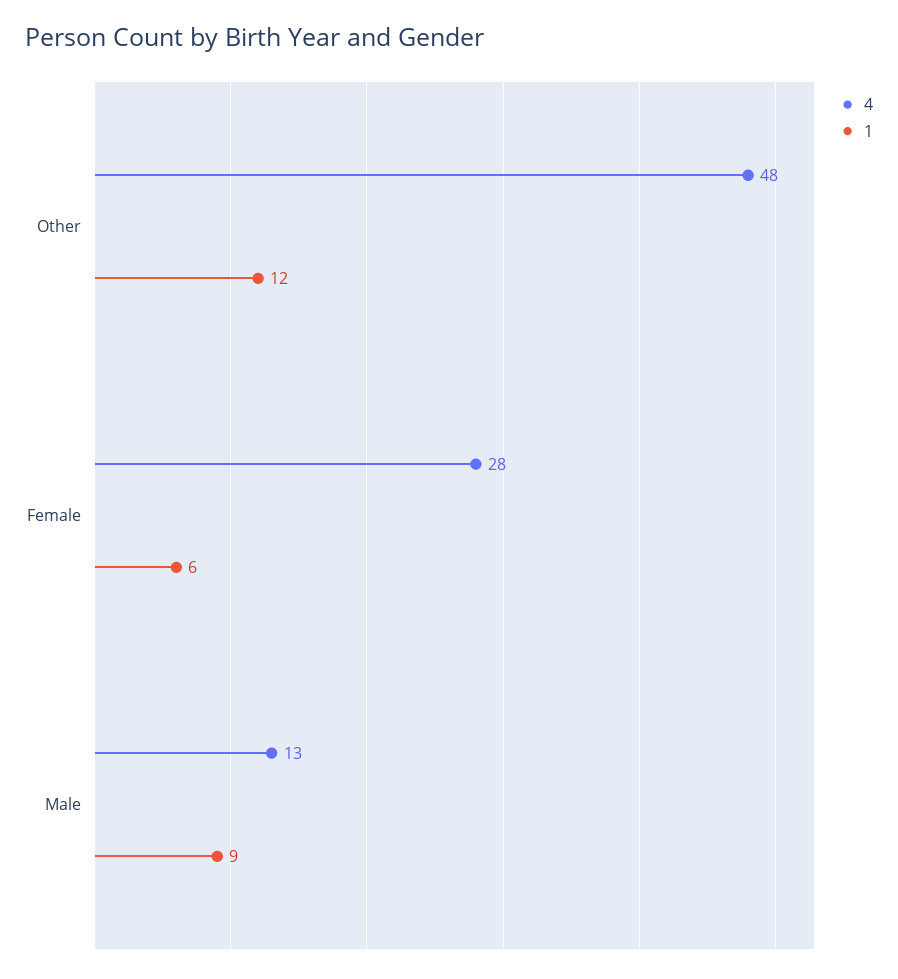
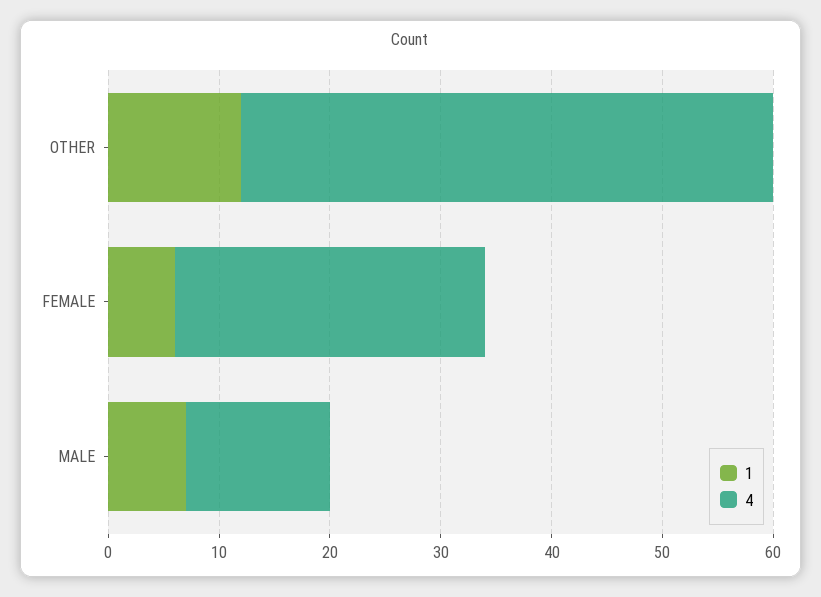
  {
    "4": {
      "Other": 48,
      "Female": 28,
      "Male": 13
    },
    "1": {
      "Other": 12,
      "Female": 6,
-     "Male": 9
+     "Male": 7
    }
  }

